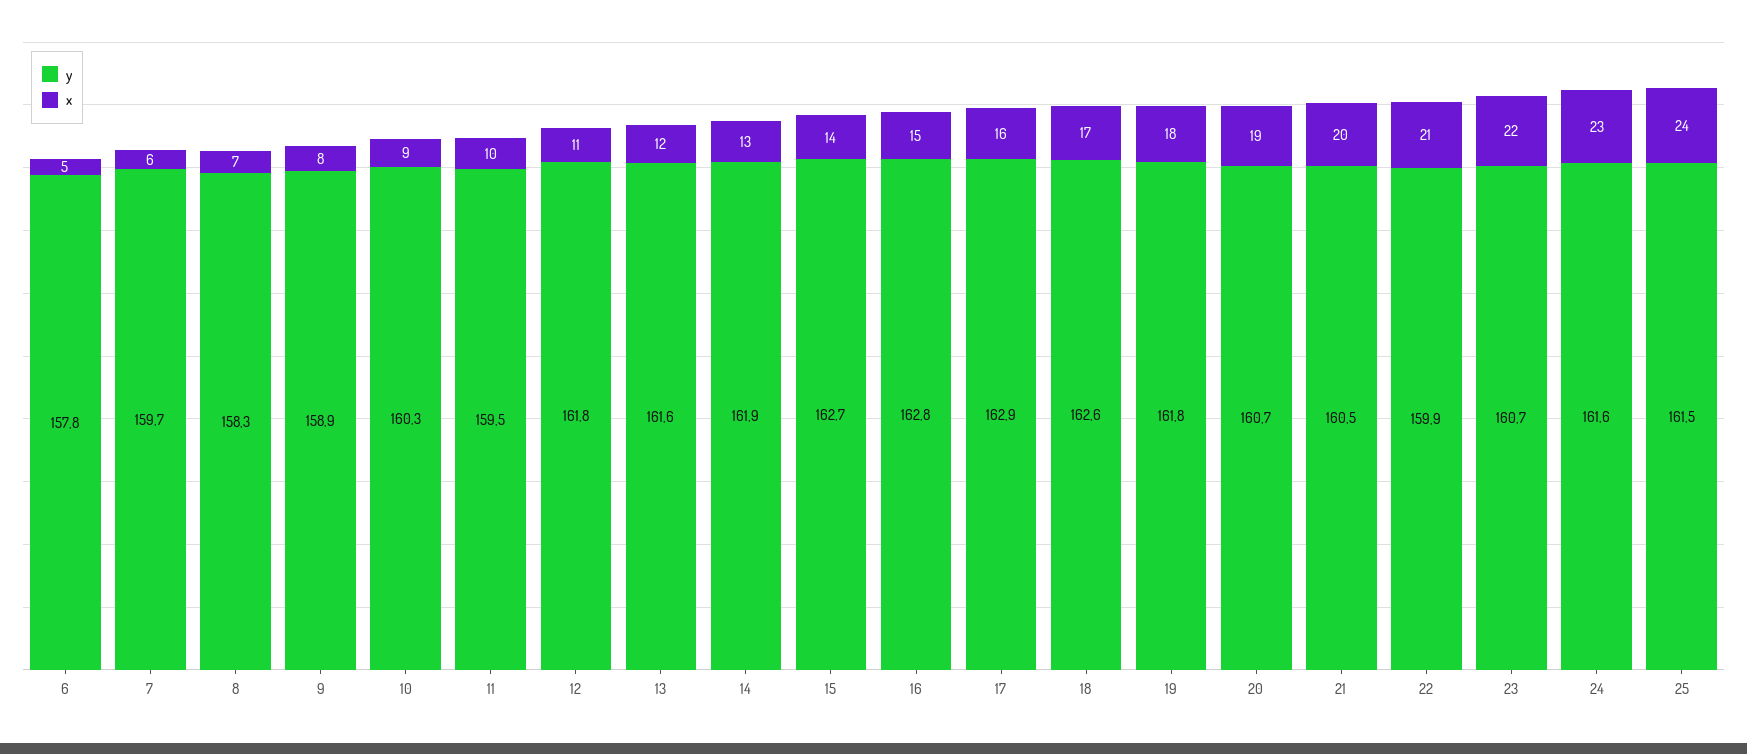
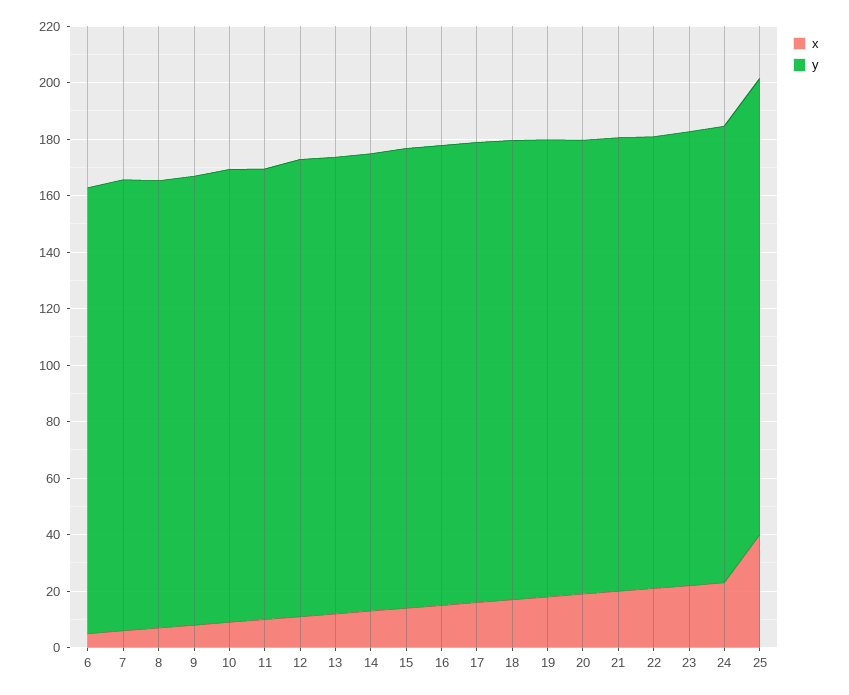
  {
    "y": {
      "6": 157.8,
      "7": 159.7,
      "8": 158.3,
      "9": 158.9,
      "10": 160.3,
      "11": 159.5,
      "12": 161.8,
      "13": 161.6,
      "14": 161.9,
      "15": 162.7,
      "16": 162.8,
      "17": 162.9,
      "18": 162.6,
      "19": 161.8,
      "20": 160.7,
      "21": 160.5,
      "22": 159.9,
      "23": 160.7,
      "24": 161.6,
      "25": 161.5
    },
    "x": {
      "6": 5,
      "7": 6,
      "8": 7,
      "9": 8,
      "10": 9,
      "11": 10,
      "12": 11,
      "13": 12,
      "14": 13,
      "15": 14,
      "16": 15,
      "17": 16,
      "18": 17,
      "19": 18,
      "20": 19,
      "21": 20,
      "22": 21,
      "23": 22,
      "24": 23,
-     "25": 24
+     "25": 40
    }
  }

